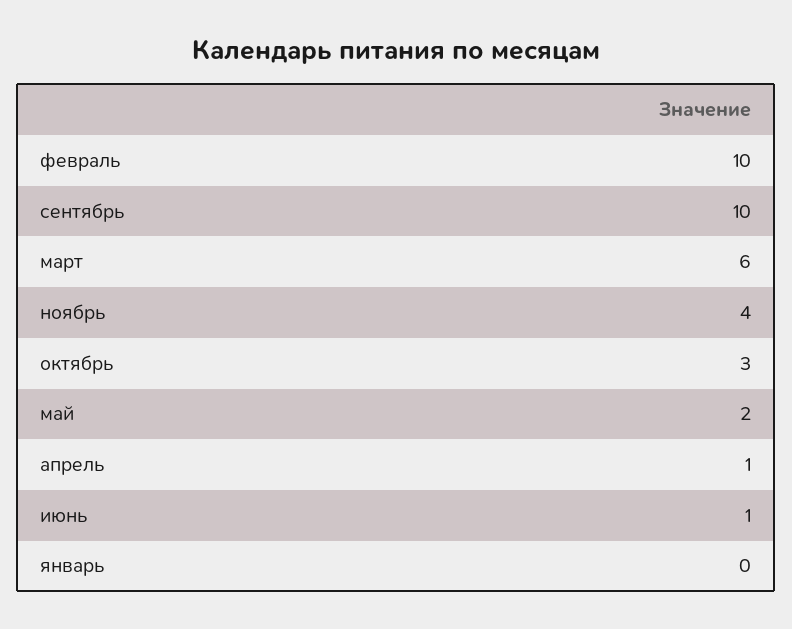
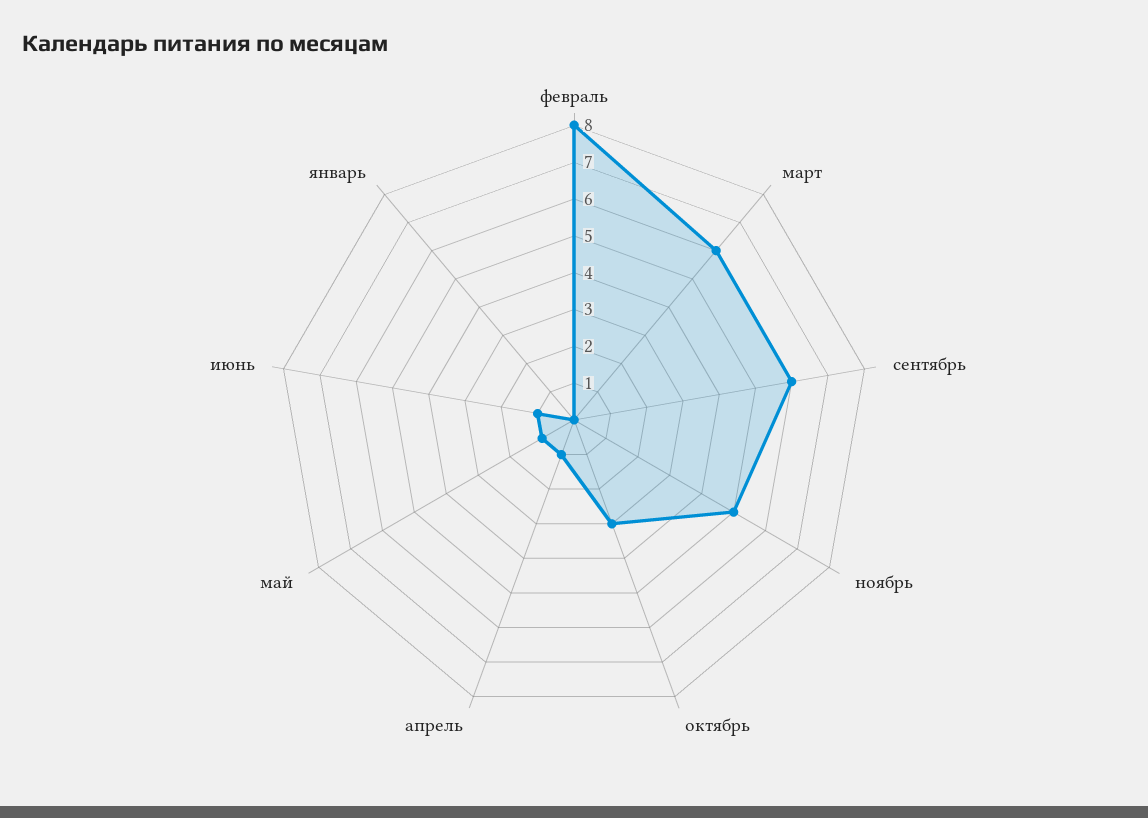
  {
-   "февраль": 10,
+   "февраль": 8,
-   "сентябрь": 10,
+   "сентябрь": 6,
    "март": 6,
-   "ноябрь": 4,
+   "ноябрь": 5,
    "октябрь": 3,
-   "май": 2,
+   "май": 1,
    "апрель": 1,
    "июнь": 1,
    "январь": 0
  }

